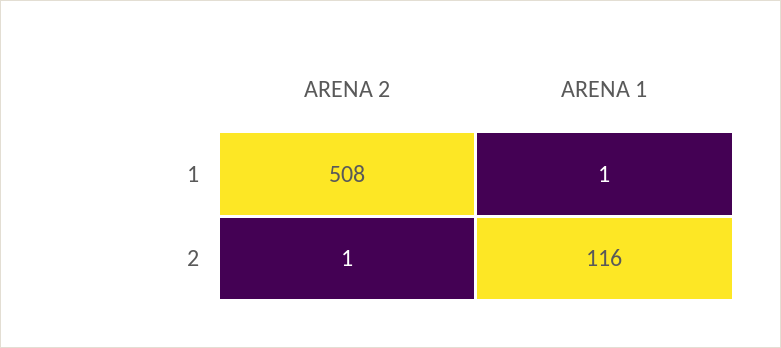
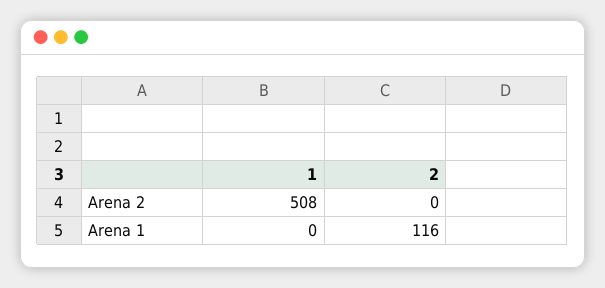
  {
    "ARENA 2": {
      "1": 508,
-     "2": 1
+     "2": 0
    },
    "ARENA 1": {
-     "1": 1,
+     "1": 0,
      "2": 116
    }
  }

